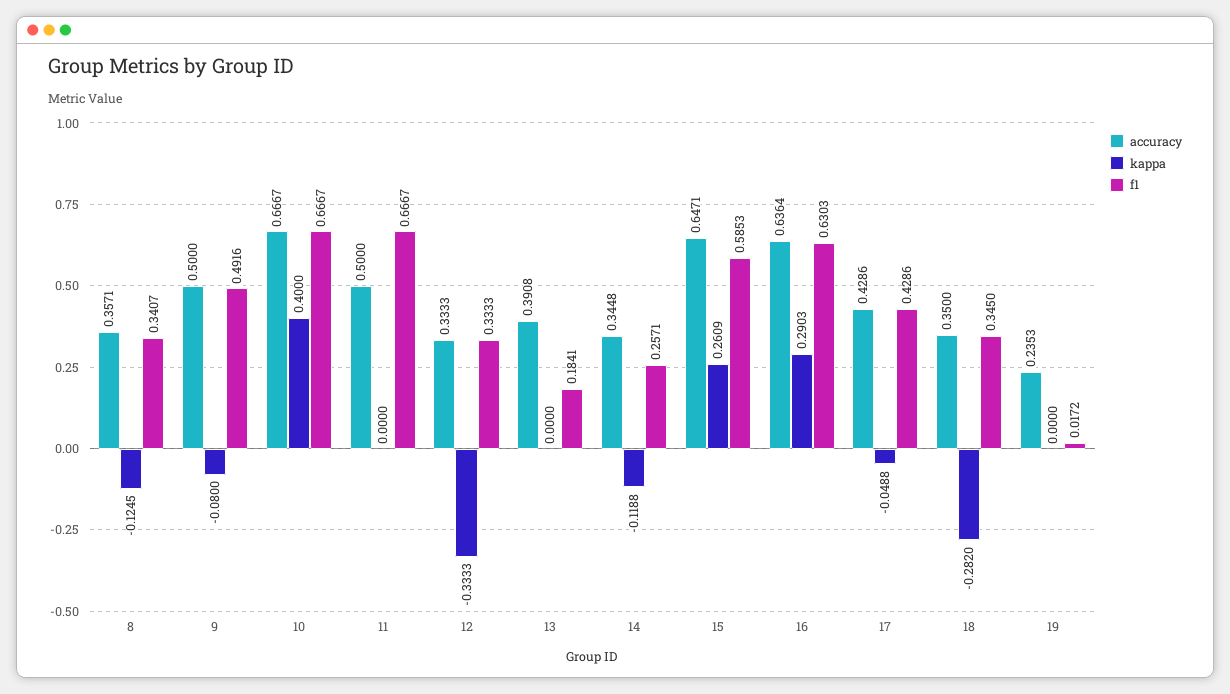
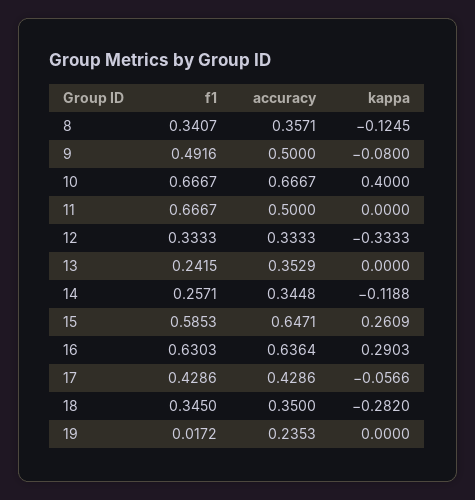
  {
    "accuracy": {
      "8": 0.3571,
      "9": 0.5,
      "10": 0.6667,
      "11": 0.5,
      "12": 0.3333,
-     "13": 0.3908,
+     "13": 0.3529,
      "14": 0.3448,
      "15": 0.6471,
      "16": 0.6364,
      "17": 0.4286,
      "18": 0.35,
      "19": 0.2353
    },
    "kappa": {
      "8": -0.1245,
      "9": -0.08,
      "10": 0.4,
      "11": 0,
      "12": -0.3333,
      "13": 0,
      "14": -0.1188,
      "15": 0.2609,
      "16": 0.2903,
-     "17": -0.0488,
+     "17": -0.0566,
      "18": -0.282,
      "19": 0
    },
    "f1": {
      "8": 0.3407,
      "9": 0.4916,
      "10": 0.6667,
      "11": 0.6667,
      "12": 0.3333,
-     "13": 0.1841,
+     "13": 0.2415,
      "14": 0.2571,
      "15": 0.5853,
      "16": 0.6303,
      "17": 0.4286,
      "18": 0.345,
      "19": 0.0172
    }
  }

